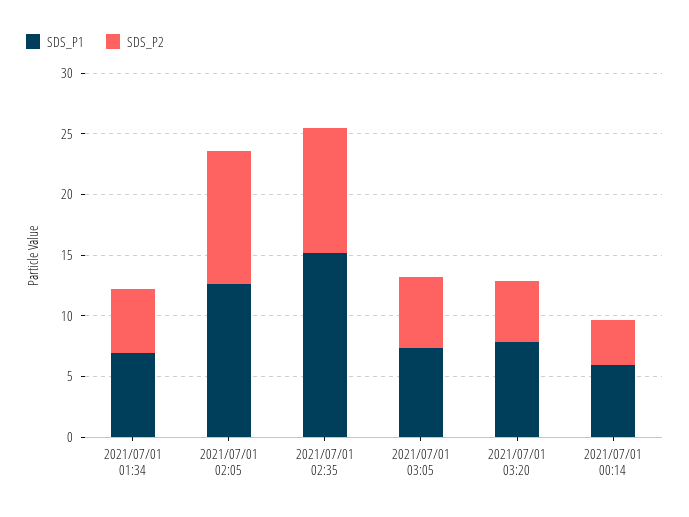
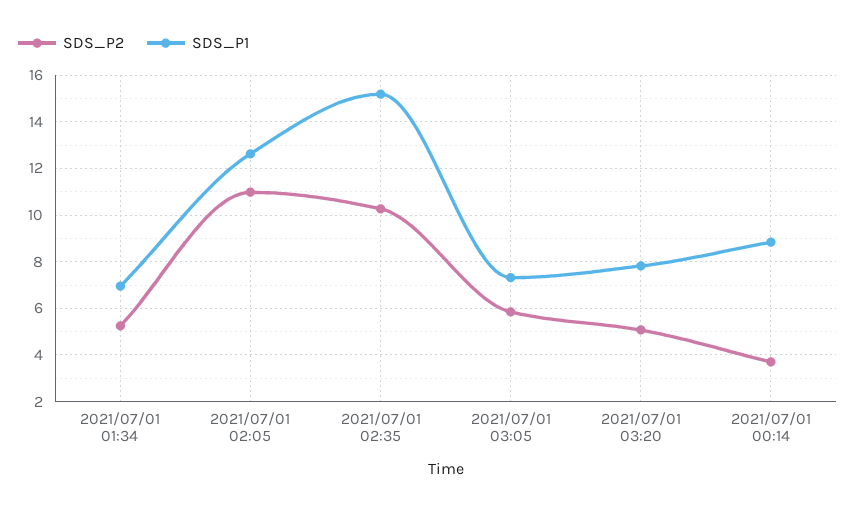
  {
    "SDS_P1": {
      "2021/07/01 01:34": 7,
      "2021/07/01 02:05": 12.5,
      "2021/07/01 02:35": 15,
      "2021/07/01 03:05": 7.5,
      "2021/07/01 03:20": 8,
-     "2021/07/01 00:14": 6
+     "2021/07/01 00:14": 9
    },
    "SDS_P2": {
      "2021/07/01 01:34": 5.5,
      "2021/07/01 02:05": 11,
      "2021/07/01 02:35": 10.5,
      "2021/07/01 03:05": 6,
      "2021/07/01 03:20": 5,
      "2021/07/01 00:14": 3.5
    }
  }

